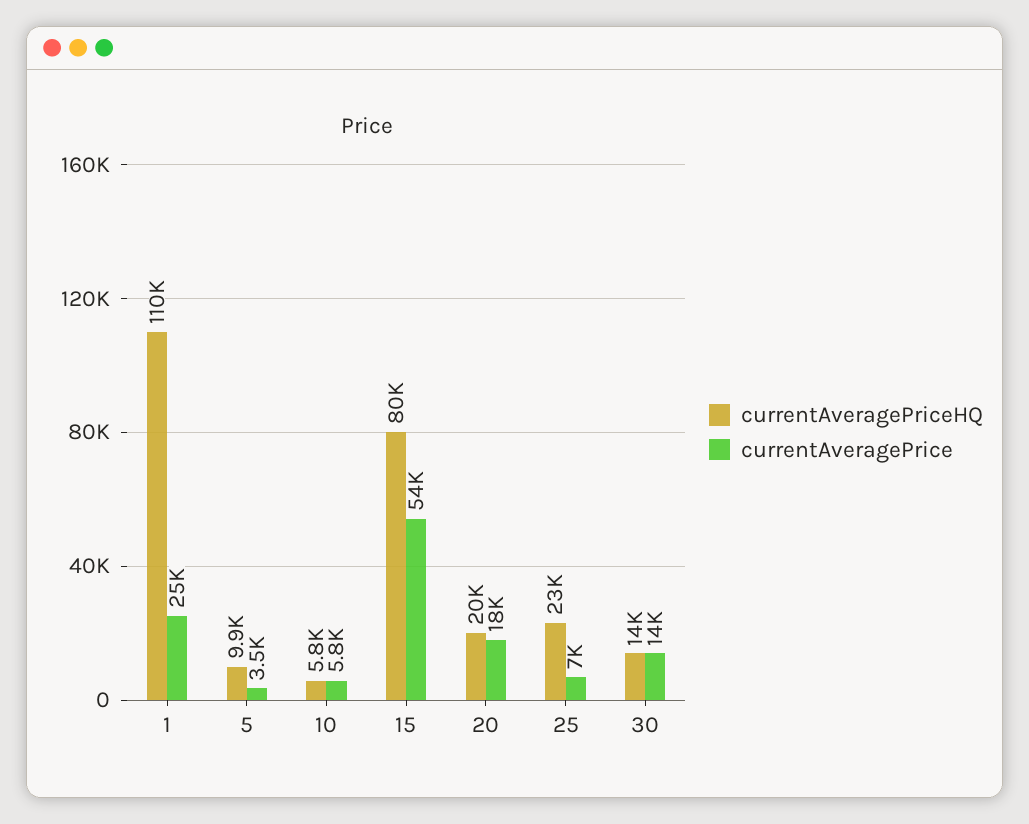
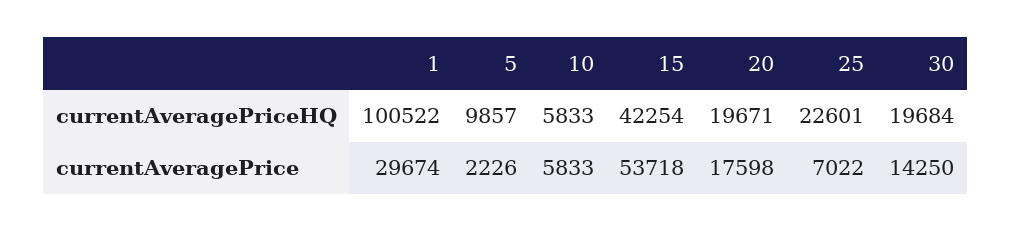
  {
    "currentAveragePriceHQ": {
-     "1": 110000,
+     "1": 100522,
      "5": 9857,
      "10": 5833,
-     "15": 80000,
+     "15": 42254,
      "20": 19671,
      "25": 22601,
-     "30": 14000
+     "30": 19684
    },
    "currentAveragePrice": {
-     "1": 25000,
+     "1": 29674,
-     "5": 3500,
+     "5": 2226,
      "10": 5833,
      "15": 53718,
      "20": 17598,
      "25": 7022,
      "30": 14250
    }
  }

